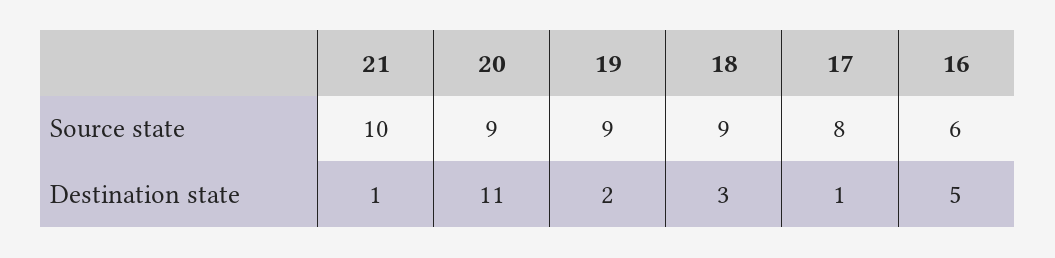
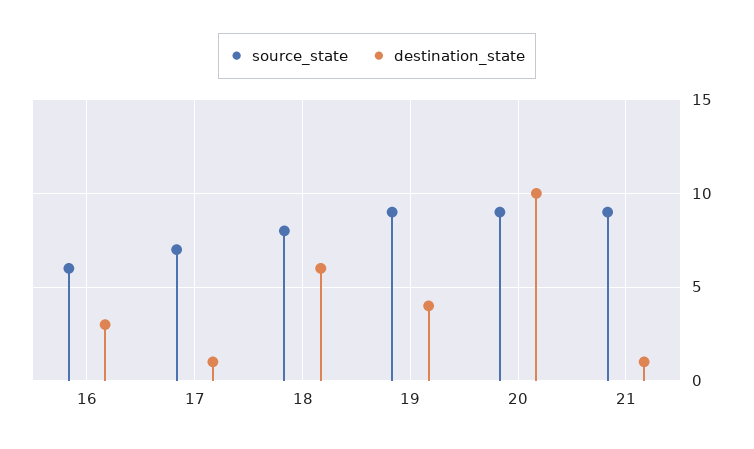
  {
    "Source state": {
-     "21": 10,
+     "21": 9,
      "20": 9,
      "19": 9,
-     "18": 9,
+     "18": 8,
-     "17": 8,
+     "17": 7,
      "16": 6
    },
    "Destination state": {
      "21": 1,
-     "20": 11,
+     "20": 10,
-     "19": 2,
+     "19": 4,
-     "18": 3,
+     "18": 6,
      "17": 1,
-     "16": 5
+     "16": 3
    }
  }

